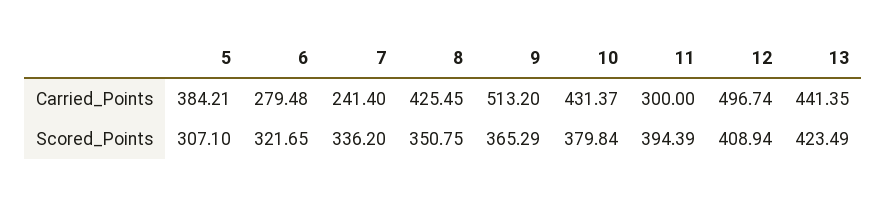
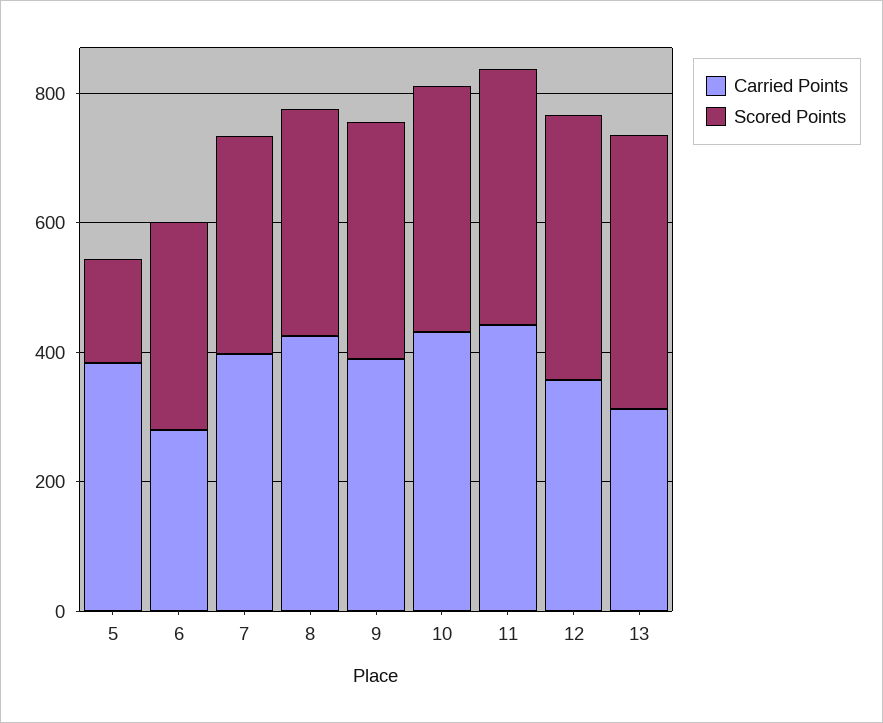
  {
    "Carried_Points": {
      "5": 384.21,
      "6": 279.48,
-     "7": 241.4,
+     "7": 400,
      "8": 425.45,
-     "9": 513.2,
+     "9": 400,
      "10": 431.37,
-     "11": 300,
+     "11": 450,
-     "12": 496.74,
+     "12": 350,
-     "13": 441.35
+     "13": 300
    },
    "Scored_Points": {
-     "5": 307.1,
+     "5": 150,
      "6": 321.65,
      "7": 336.2,
      "8": 350.75,
      "9": 365.29,
      "10": 379.84,
      "11": 394.39,
      "12": 408.94,
      "13": 423.49
    }
  }

